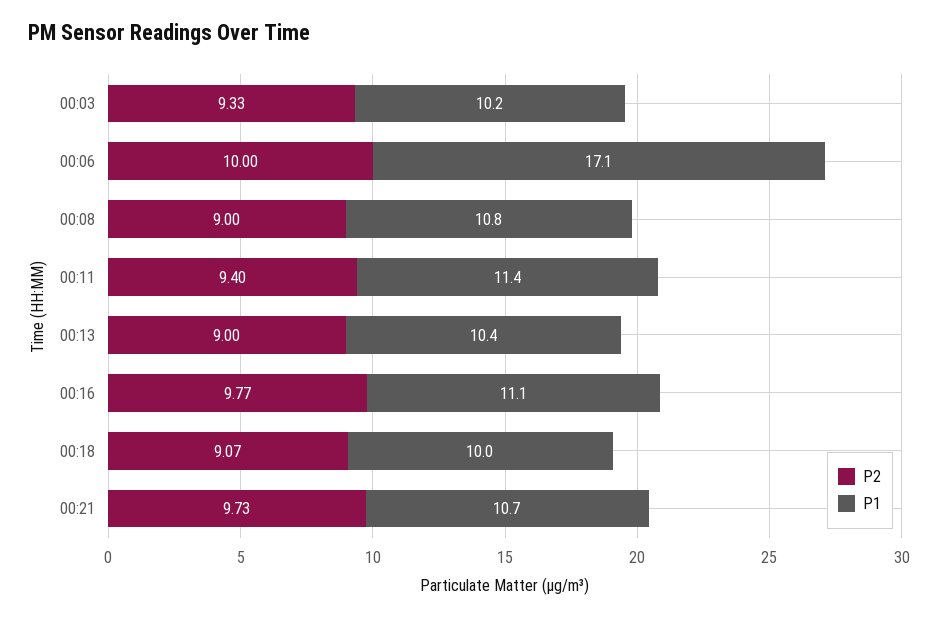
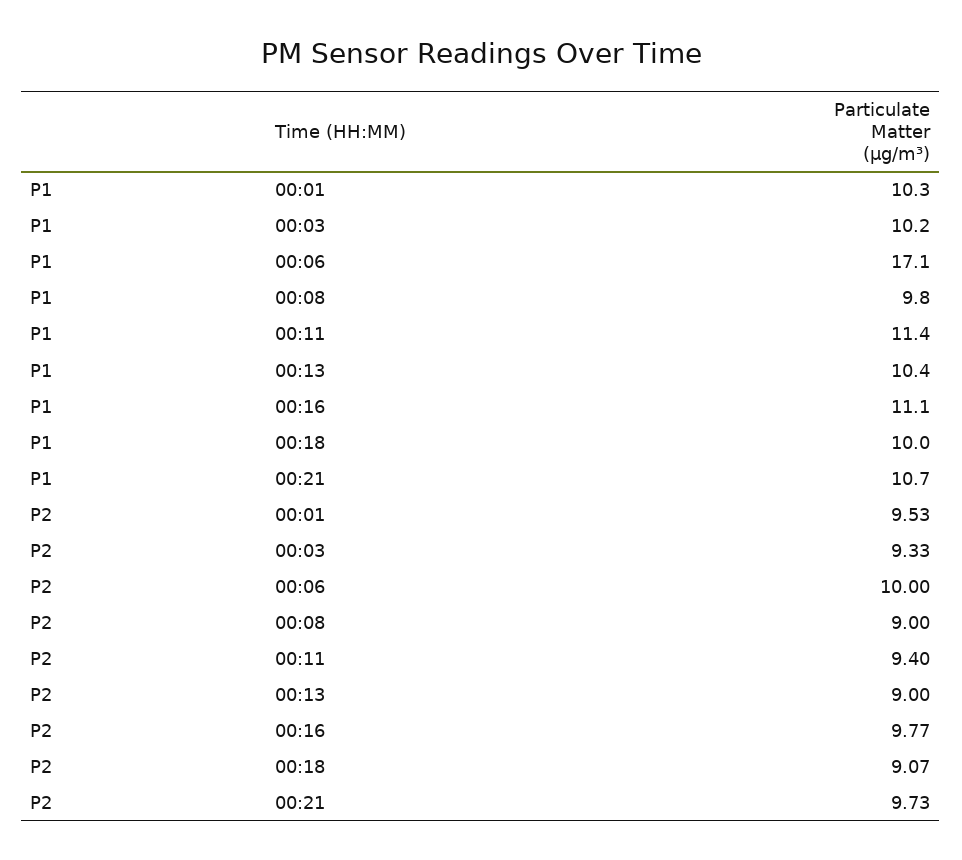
  {
    "P2": {
      "00:03": 9.33,
      "00:06": 10,
      "00:08": 9,
      "00:11": 9.4,
      "00:13": 9,
      "00:16": 9.77,
      "00:18": 9.07,
-     "00:21": 9.73
+     "00:21": 9.73,
+     "00:01": 9.53
    },
    "P1": {
      "00:03": 10.2,
      "00:06": 17.1,
-     "00:08": 10.8,
+     "00:08": 9.8,
      "00:11": 11.4,
      "00:13": 10.4,
      "00:16": 11.1,
      "00:18": 10,
-     "00:21": 10.7
+     "00:21": 10.7,
+     "00:01": 10.3
    }
  }

